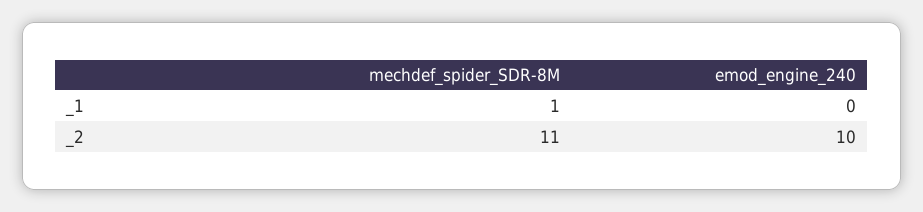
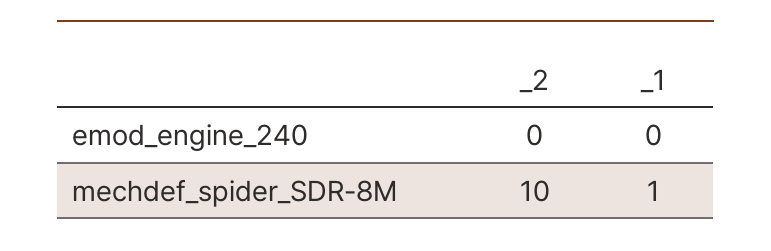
  {
    "mechdef_spider_SDR-8M": {
      "_1": 1,
-     "_2": 11
+     "_2": 10
    },
    "emod_engine_240": {
      "_1": 0,
-     "_2": 10
+     "_2": 0
    }
  }

